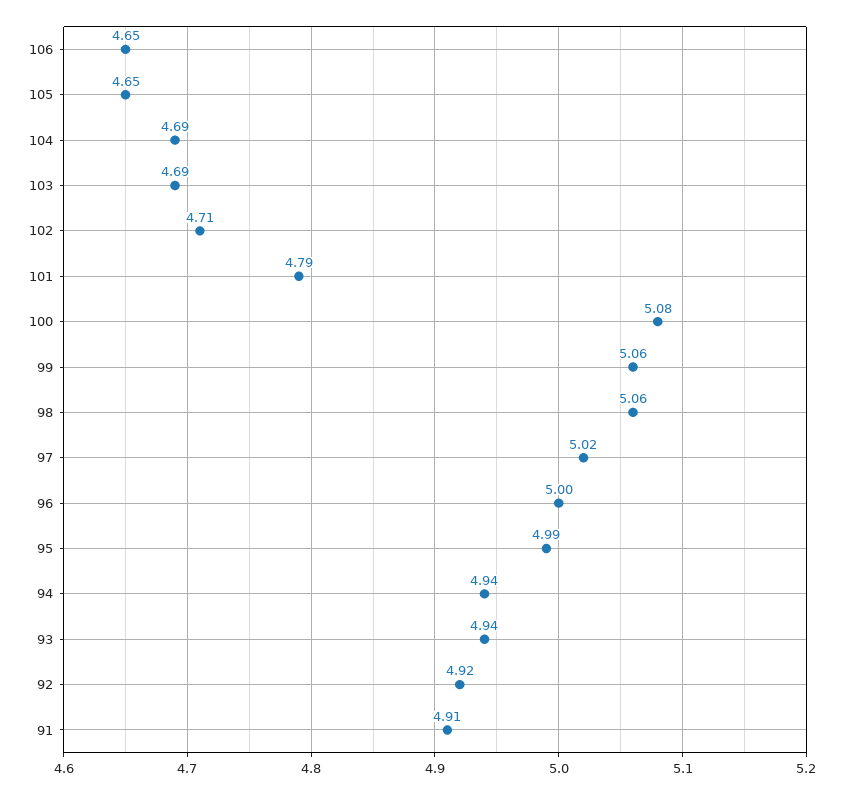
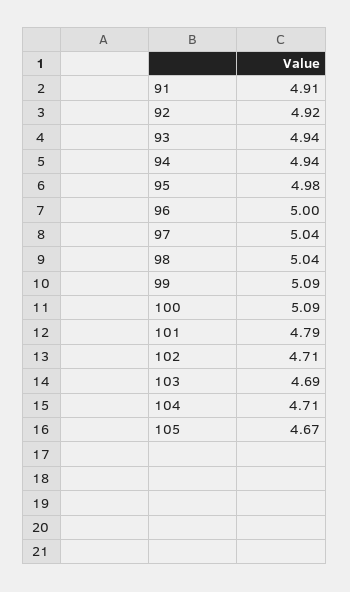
  {
-   "106": 4.65,
-   "105": 4.65,
+   "105": 4.67,
-   "104": 4.69,
+   "104": 4.71,
    "103": 4.69,
    "102": 4.71,
    "101": 4.79,
-   "100": 5.08,
+   "100": 5.09,
-   "99": 5.06,
+   "99": 5.09,
-   "98": 5.06,
+   "98": 5.04,
-   "97": 5.02,
+   "97": 5.04,
    "96": 5,
-   "95": 4.99,
+   "95": 4.98,
    "94": 4.94,
    "93": 4.94,
    "92": 4.92,
    "91": 4.91
  }

